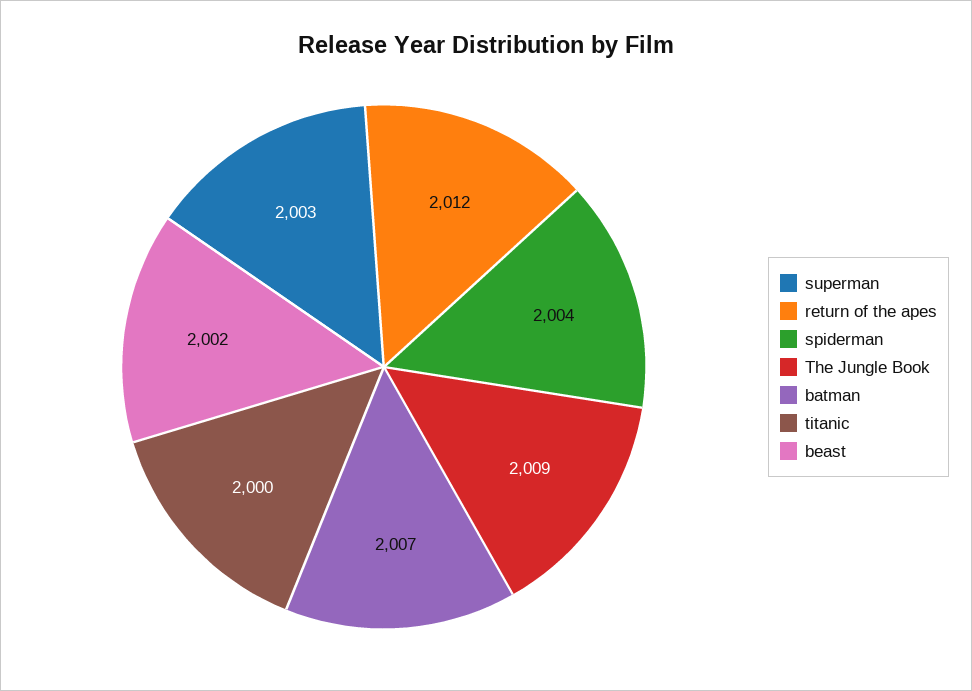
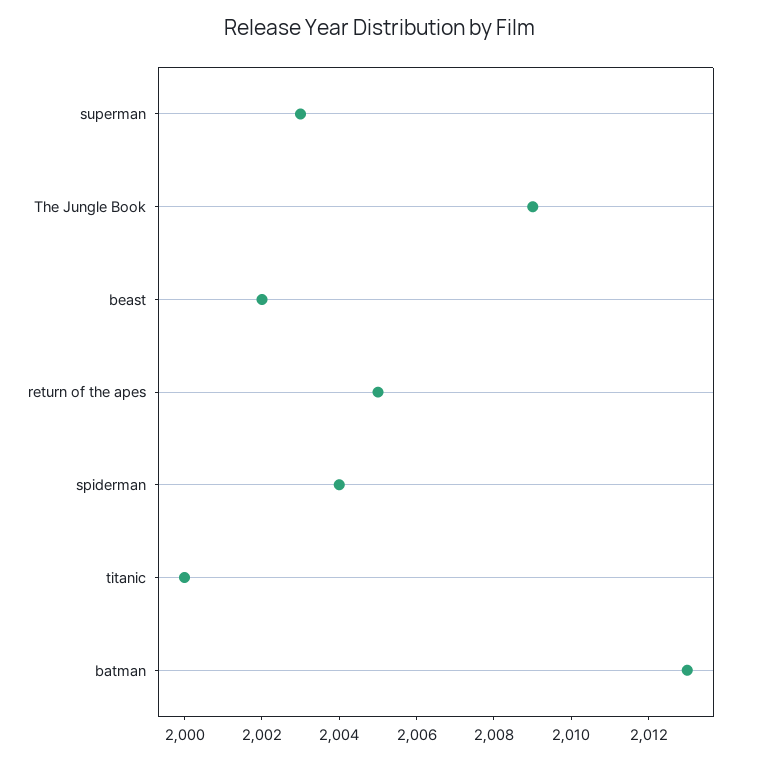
  {
    "superman": 2003,
-   "return of the apes": 2012,
+   "return of the apes": 2005,
    "spiderman": 2004,
    "The Jungle Book": 2009,
-   "batman": 2007,
+   "batman": 2013,
    "titanic": 2000,
    "beast": 2002
  }

